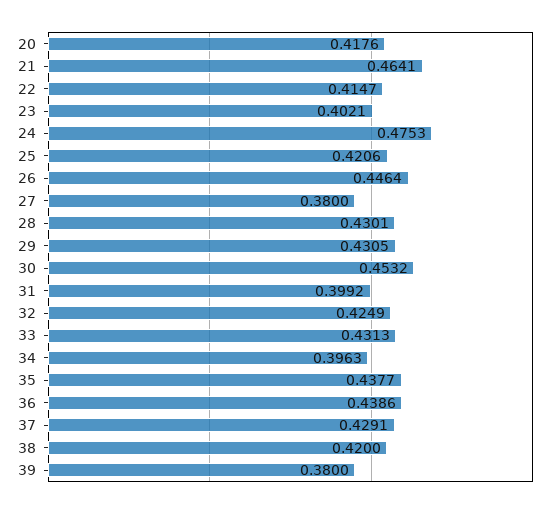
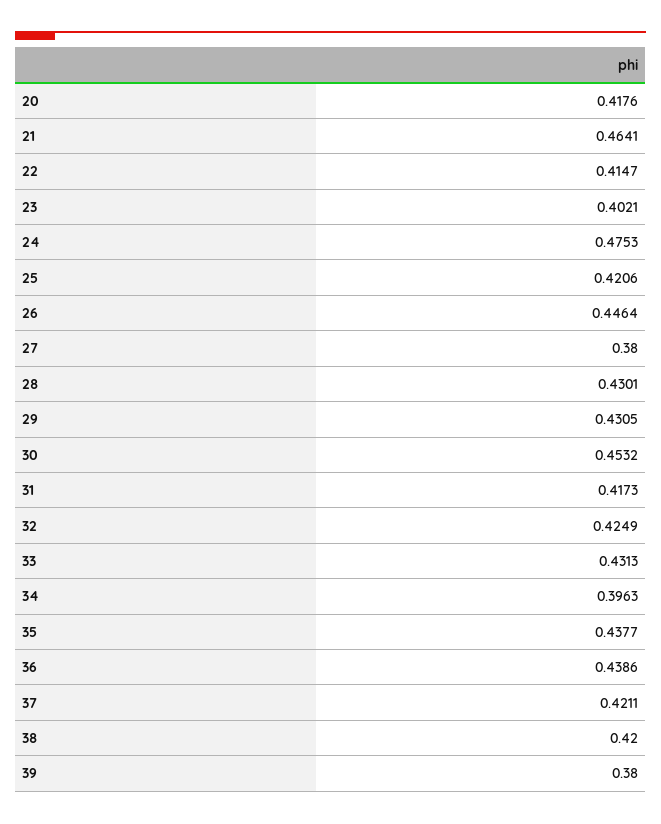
  {
    "20": 0.4176,
    "21": 0.4641,
    "22": 0.4147,
    "23": 0.4021,
    "24": 0.4753,
    "25": 0.4206,
    "26": 0.4464,
    "27": 0.38,
    "28": 0.4301,
    "29": 0.4305,
    "30": 0.4532,
-   "31": 0.3992,
+   "31": 0.4173,
    "32": 0.4249,
    "33": 0.4313,
    "34": 0.3963,
    "35": 0.4377,
    "36": 0.4386,
-   "37": 0.4291,
+   "37": 0.4211,
    "38": 0.42,
    "39": 0.38
  }

